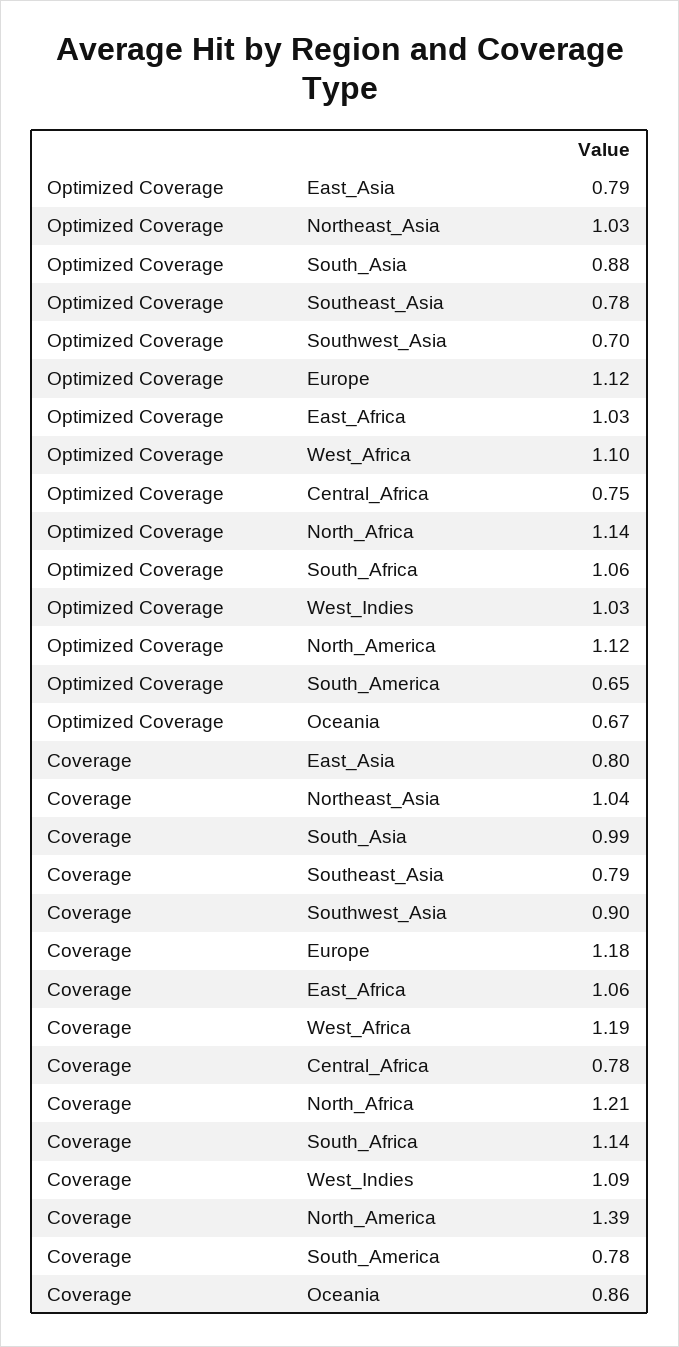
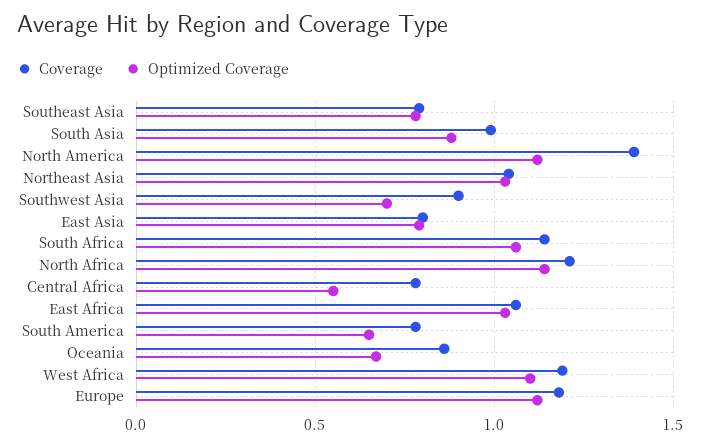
  {
    "Optimized Coverage": {
      "East_Asia": 0.79,
      "Northeast_Asia": 1.03,
      "South_Asia": 0.88,
      "Southeast_Asia": 0.78,
      "Southwest_Asia": 0.7,
      "Europe": 1.12,
      "East_Africa": 1.03,
      "West_Africa": 1.1,
-     "Central_Africa": 0.75,
+     "Central_Africa": 0.55,
      "North_Africa": 1.14,
      "South_Africa": 1.06,
-     "West_Indies": 1.03,
      "North_America": 1.12,
      "South_America": 0.65,
      "Oceania": 0.67
    },
    "Coverage": {
      "East_Asia": 0.8,
      "Northeast_Asia": 1.04,
      "South_Asia": 0.99,
      "Southeast_Asia": 0.79,
      "Southwest_Asia": 0.9,
      "Europe": 1.18,
      "East_Africa": 1.06,
      "West_Africa": 1.19,
      "Central_Africa": 0.78,
      "North_Africa": 1.21,
      "South_Africa": 1.14,
-     "West_Indies": 1.09,
      "North_America": 1.39,
      "South_America": 0.78,
      "Oceania": 0.86
    }
  }

